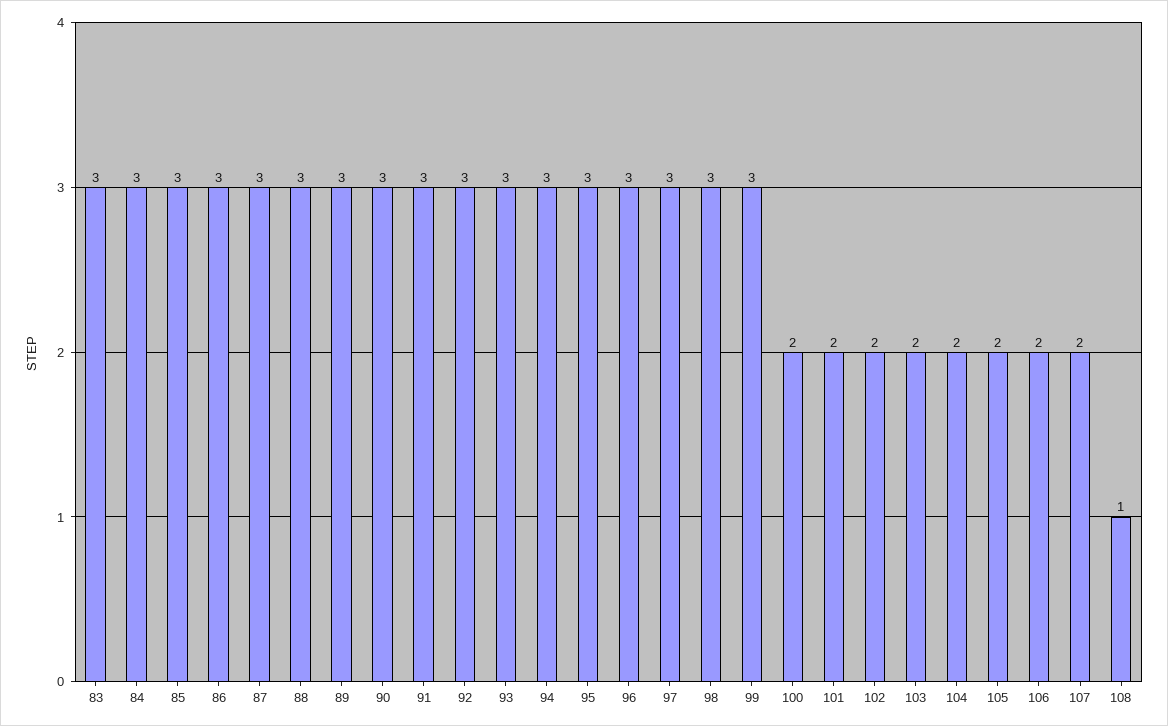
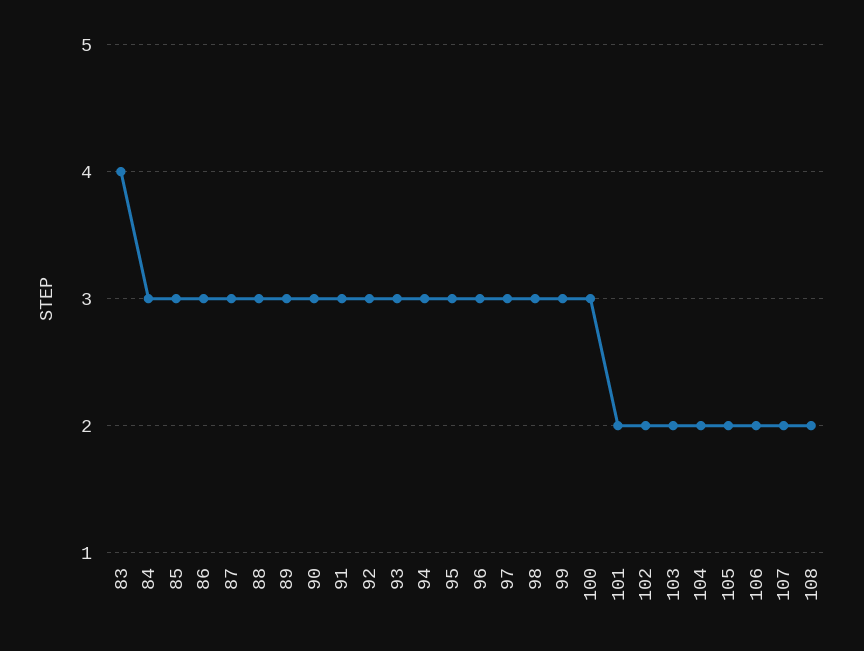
  {
-   "83": 3,
+   "83": 4,
    "84": 3,
    "85": 3,
    "86": 3,
    "87": 3,
    "88": 3,
    "89": 3,
    "90": 3,
    "91": 3,
    "92": 3,
    "93": 3,
    "94": 3,
    "95": 3,
    "96": 3,
    "97": 3,
    "98": 3,
    "99": 3,
-   "100": 2,
+   "100": 3,
    "101": 2,
    "102": 2,
    "103": 2,
    "104": 2,
    "105": 2,
    "106": 2,
    "107": 2,
-   "108": 1
+   "108": 2
  }

